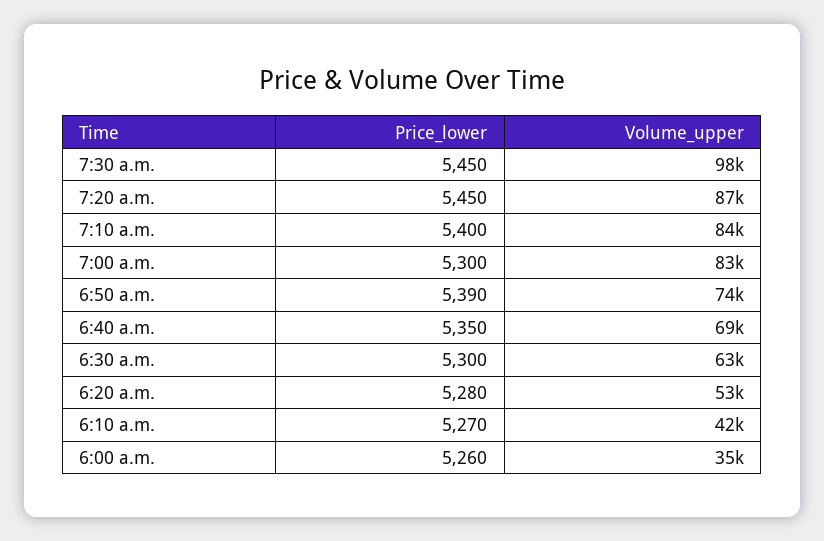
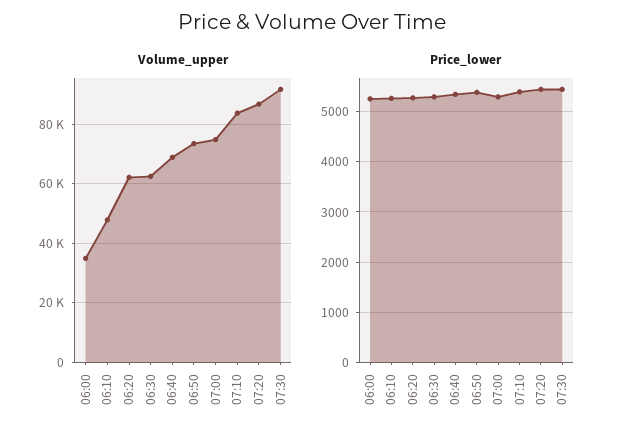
  {
    "Price_lower": {
      "7:30 a.m.": 5450,
      "7:20 a.m.": 5450,
      "7:10 a.m.": 5400,
      "7:00 a.m.": 5300,
      "6:50 a.m.": 5390,
      "6:40 a.m.": 5350,
      "6:30 a.m.": 5300,
      "6:20 a.m.": 5280,
      "6:10 a.m.": 5270,
      "6:00 a.m.": 5260
    },
    "Volume_upper": {
-     "7:30 a.m.": 98000,
+     "7:30 a.m.": 92500,
      "7:20 a.m.": 87000,
      "7:10 a.m.": 84000,
-     "7:00 a.m.": 83000,
+     "7:00 a.m.": 75000,
      "6:50 a.m.": 74000,
      "6:40 a.m.": 69000,
      "6:30 a.m.": 63000,
-     "6:20 a.m.": 53000,
+     "6:20 a.m.": 62500,
-     "6:10 a.m.": 42000,
+     "6:10 a.m.": 47500,
      "6:00 a.m.": 35000
    }
  }

